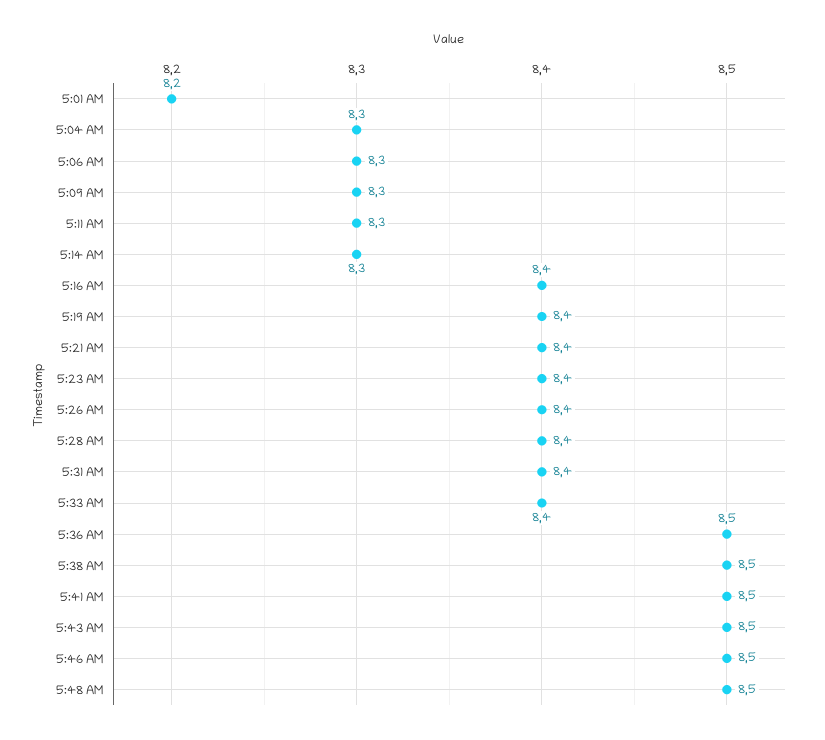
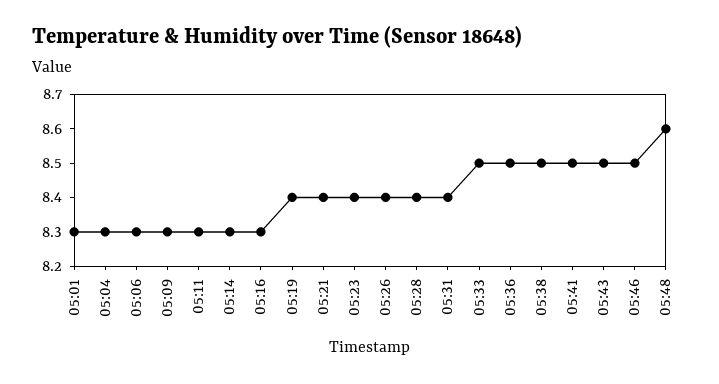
  {
-   "5:01 AM": 8.2,
+   "5:01 AM": 8.3,
    "5:04 AM": 8.3,
    "5:06 AM": 8.3,
    "5:09 AM": 8.3,
    "5:11 AM": 8.3,
    "5:14 AM": 8.3,
-   "5:16 AM": 8.4,
+   "5:16 AM": 8.3,
    "5:19 AM": 8.4,
    "5:21 AM": 8.4,
    "5:23 AM": 8.4,
    "5:26 AM": 8.4,
    "5:28 AM": 8.4,
    "5:31 AM": 8.4,
-   "5:33 AM": 8.4,
+   "5:33 AM": 8.5,
    "5:36 AM": 8.5,
    "5:38 AM": 8.5,
    "5:41 AM": 8.5,
    "5:43 AM": 8.5,
    "5:46 AM": 8.5,
-   "5:48 AM": 8.5
+   "5:48 AM": 8.6
  }

